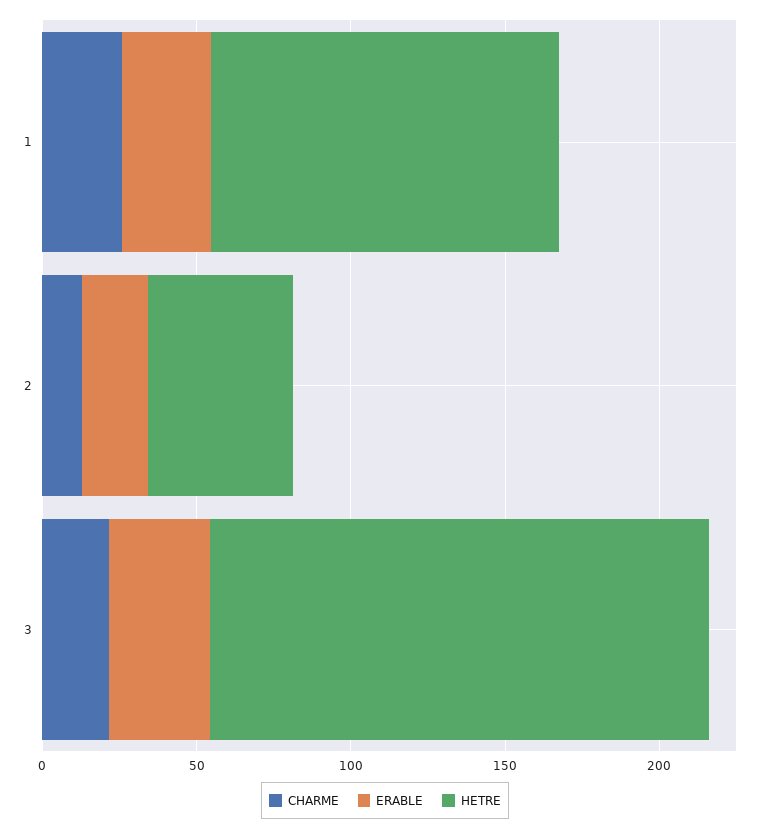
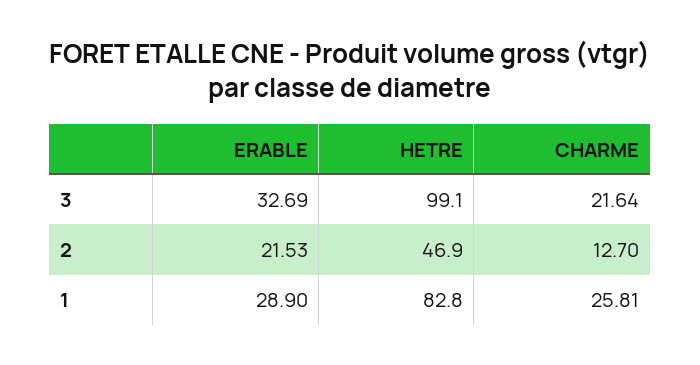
  {
    "CHARME": {
      "1": 25.81,
      "2": 12.7,
      "3": 21.64
    },
    "ERABLE": {
      "1": 28.9,
      "2": 21.53,
      "3": 32.69
    },
    "HETRE": {
-     "1": 110,
+     "1": 82.8,
      "2": 46.9,
-     "3": 160
+     "3": 99.1
    }
  }

